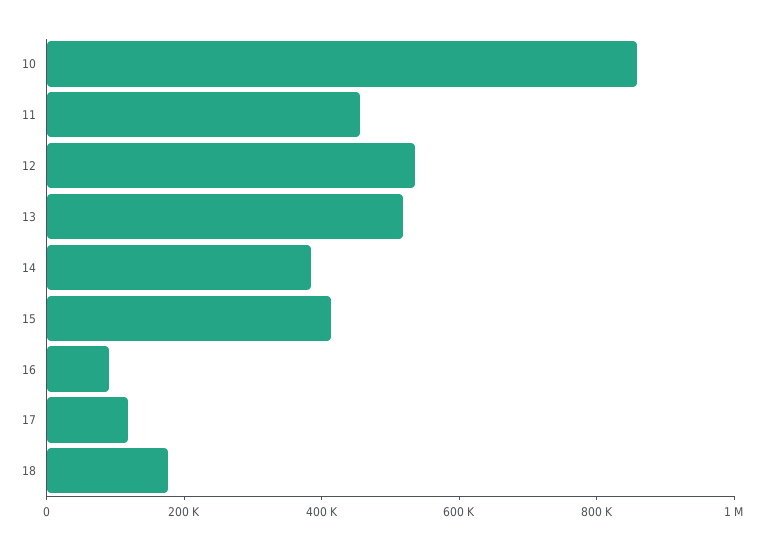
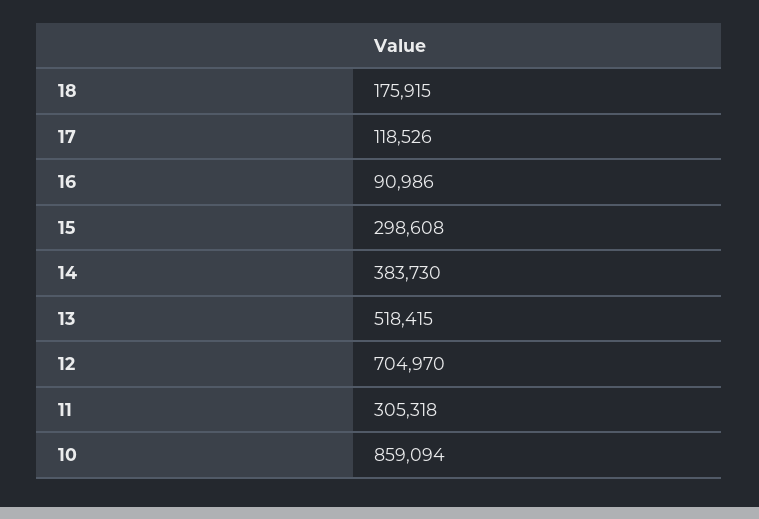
  {
    "10": 859094,
-   "11": 450000,
+   "11": 305318,
-   "12": 550000,
+   "12": 704970,
    "13": 518415,
    "14": 383730,
-   "15": 400000,
+   "15": 298608,
    "16": 90986,
    "17": 118526,
    "18": 175915
  }

